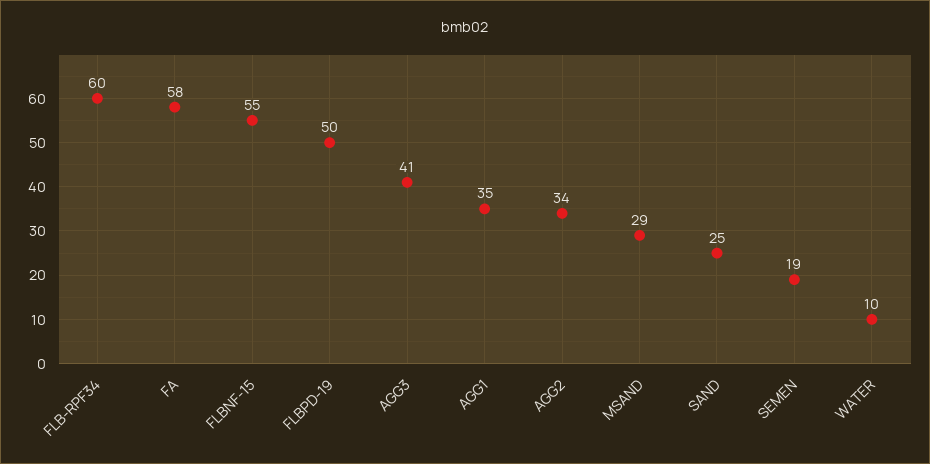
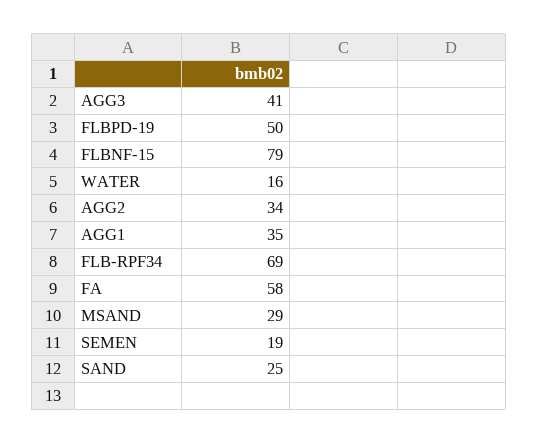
  {
-   "FLB-RPF34": 60,
+   "FLB-RPF34": 69,
    "FA": 58,
-   "FLBNF-15": 55,
+   "FLBNF-15": 79,
    "FLBPD-19": 50,
    "AGG3": 41,
    "AGG1": 35,
    "AGG2": 34,
    "MSAND": 29,
    "SAND": 25,
    "SEMEN": 19,
-   "WATER": 10
+   "WATER": 16
  }

